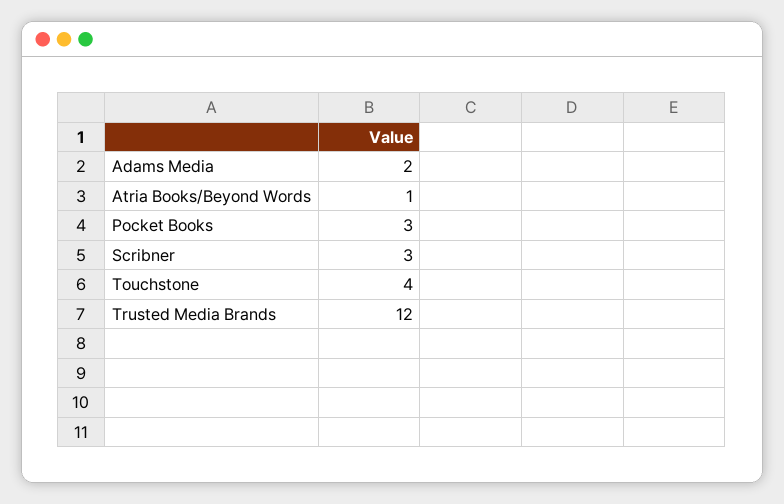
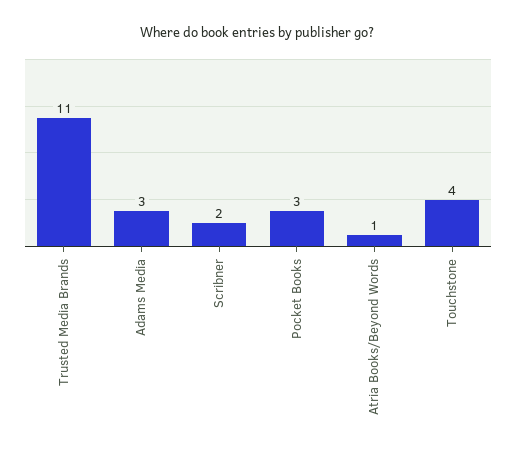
  {
-   "Adams Media": 2,
+   "Adams Media": 3,
    "Atria Books/Beyond Words": 1,
    "Pocket Books": 3,
-   "Scribner": 3,
+   "Scribner": 2,
    "Touchstone": 4,
-   "Trusted Media Brands": 12
+   "Trusted Media Brands": 11
  }

